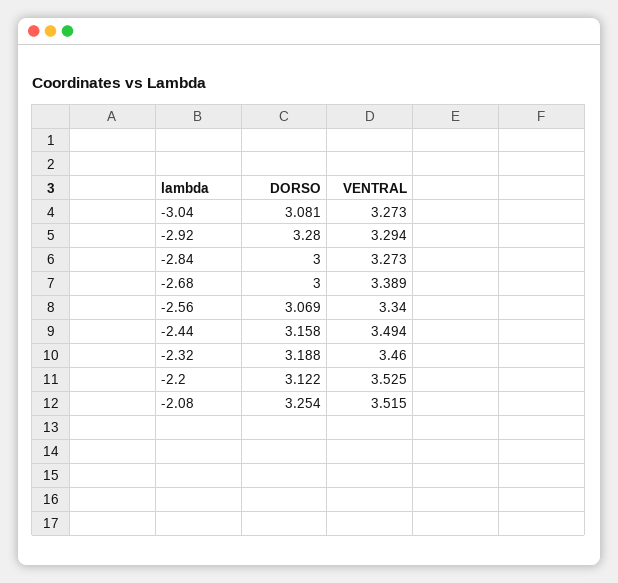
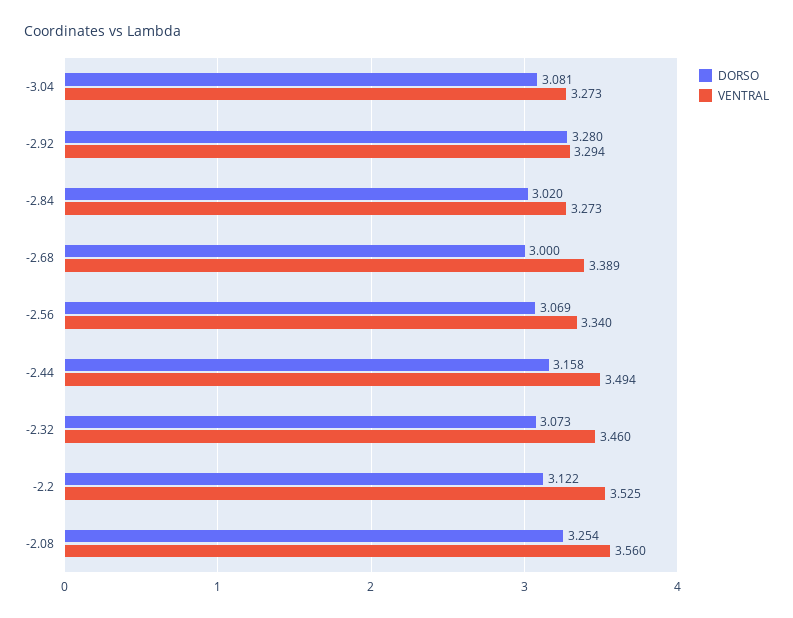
  {
    "DORSO": {
      "-3.04": 3.081,
      "-2.92": 3.28,
-     "-2.84": 3,
+     "-2.84": 3.02,
      "-2.68": 3,
      "-2.56": 3.069,
      "-2.44": 3.158,
-     "-2.32": 3.188,
+     "-2.32": 3.073,
      "-2.2": 3.122,
      "-2.08": 3.254
    },
    "VENTRAL": {
      "-3.04": 3.273,
      "-2.92": 3.294,
      "-2.84": 3.273,
      "-2.68": 3.389,
      "-2.56": 3.34,
      "-2.44": 3.494,
      "-2.32": 3.46,
      "-2.2": 3.525,
-     "-2.08": 3.515
+     "-2.08": 3.56
    }
  }

